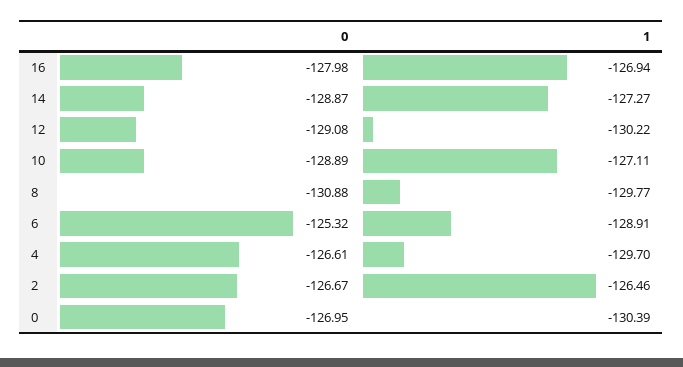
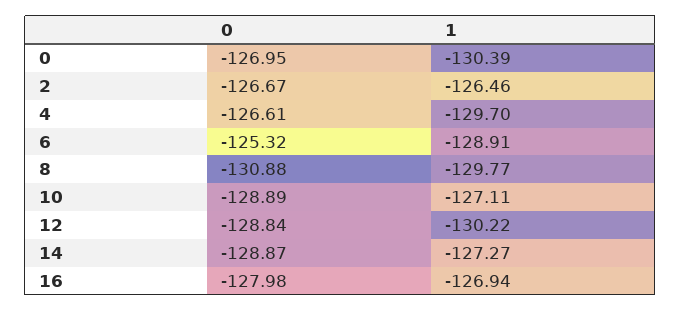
  {
    "0": {
      "16": -127.98,
      "14": -128.87,
-     "12": -129.08,
+     "12": -128.84,
      "10": -128.89,
      "8": -130.88,
      "6": -125.32,
      "4": -126.61,
      "2": -126.67,
      "0": -126.95
    },
    "1": {
      "16": -126.94,
      "14": -127.27,
      "12": -130.22,
      "10": -127.11,
      "8": -129.77,
      "6": -128.91,
      "4": -129.7,
      "2": -126.46,
      "0": -130.39
    }
  }

